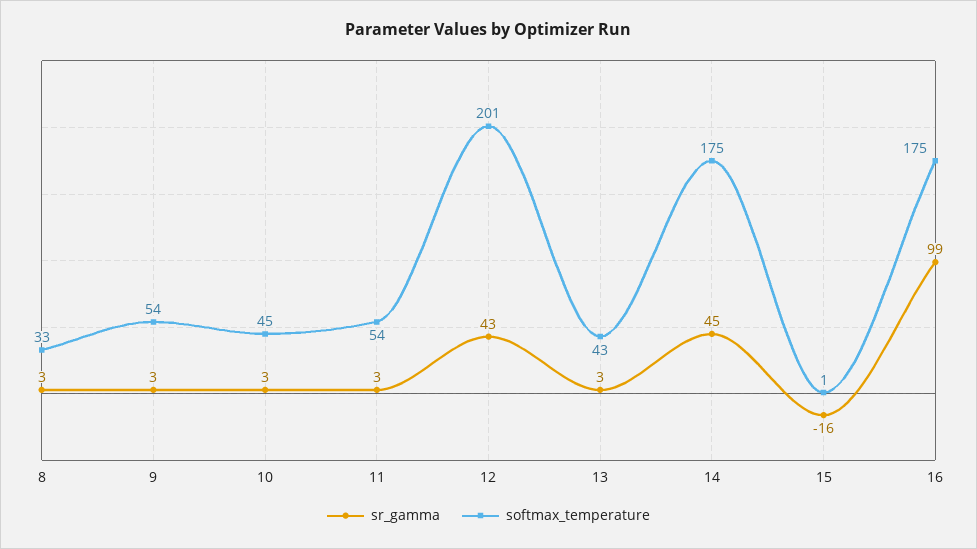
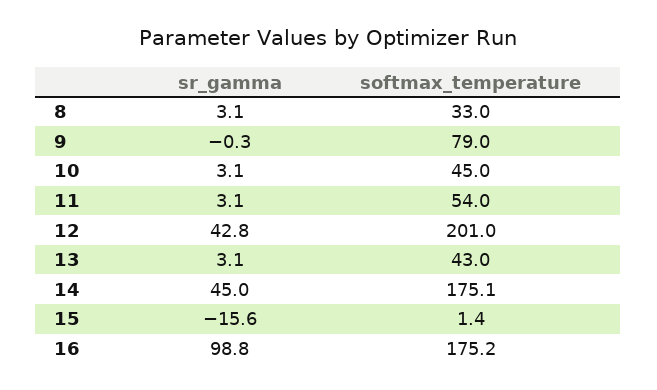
  {
    "sr_gamma": {
      "8": 3.1,
-     "9": 3,
+     "9": -0.3,
      "10": 3.1,
      "11": 3.1,
      "12": 42.8,
      "13": 3.1,
      "14": 45,
      "15": -15.6,
      "16": 98.8
    },
    "softmax_temperature": {
      "8": 33,
-     "9": 54,
+     "9": 79,
      "10": 45,
      "11": 54,
      "12": 201,
      "13": 43,
      "14": 175.1,
      "15": 1.4,
      "16": 175.2
    }
  }

